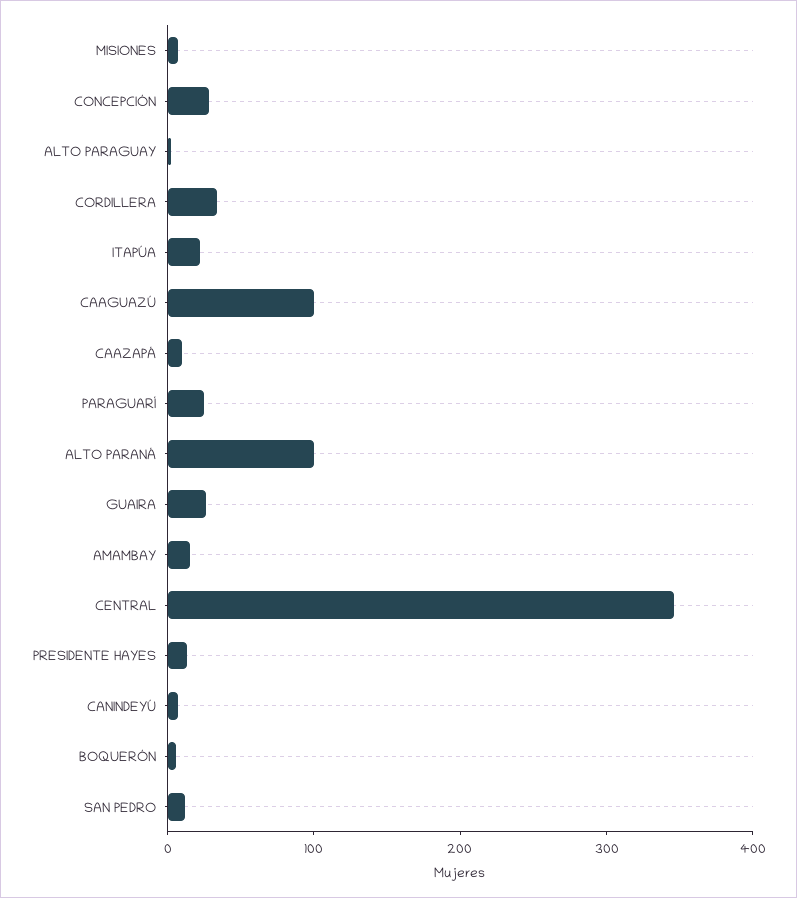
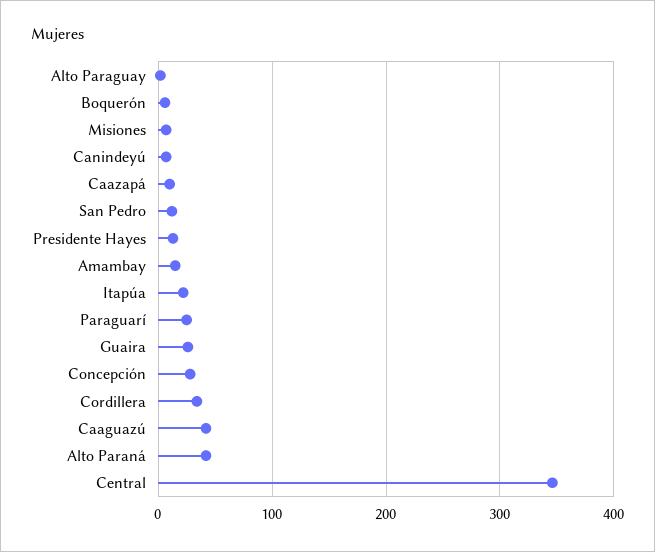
  {
    "MISIONES": 10,
    "CONCEPCIÓN": 30,
    "ALTO PARAGUAY": 0,
    "CORDILLERA": 30,
    "ITAPÚA": 20,
-   "CAAGUAZÚ": 100,
+   "CAAGUAZÚ": 40,
    "CAAZAPÁ": 10,
    "PARAGUARÍ": 30,
-   "ALTO PARANÁ": 100,
+   "ALTO PARANÁ": 40,
    "GUAIRA": 30,
    "AMAMBAY": 20,
    "CENTRAL": 350,
    "PRESIDENTE HAYES": 10,
    "CANINDEYÚ": 10,
    "BOQUERÓN": 10,
    "SAN PEDRO": 10
  }

